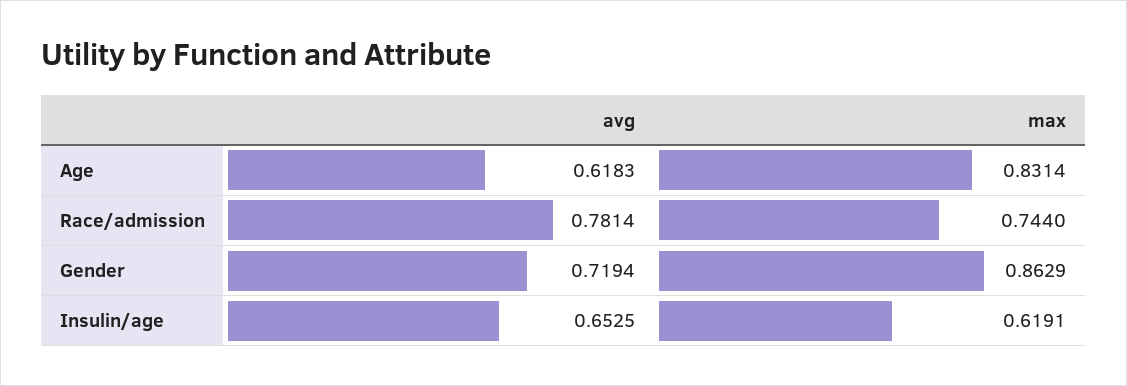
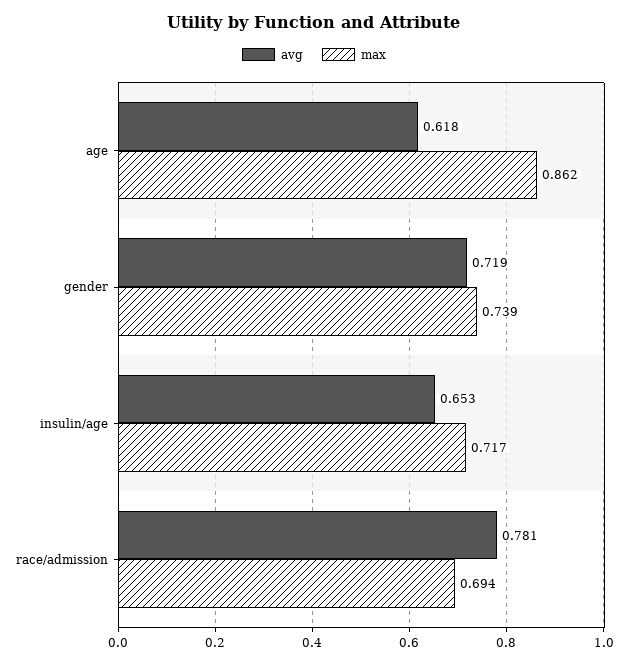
  {
    "avg": {
      "Age": 0.6183,
      "Race/admission": 0.7814,
      "Gender": 0.7194,
      "Insulin/age": 0.6525
    },
    "max": {
-     "Age": 0.8314,
+     "Age": 0.862,
-     "Race/admission": 0.744,
+     "Race/admission": 0.694,
-     "Gender": 0.8629,
+     "Gender": 0.739,
-     "Insulin/age": 0.6191
+     "Insulin/age": 0.717
    }
  }

